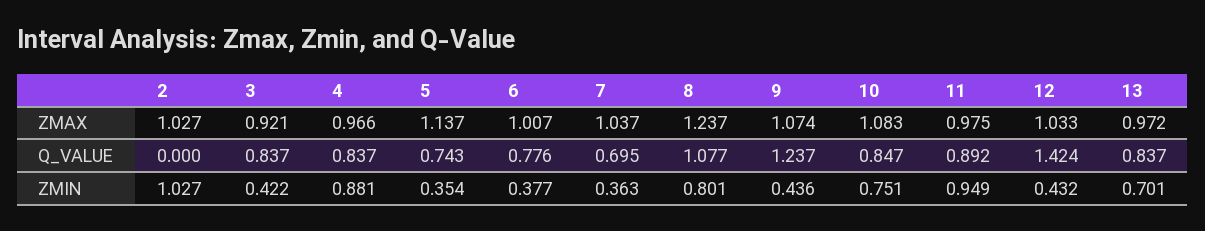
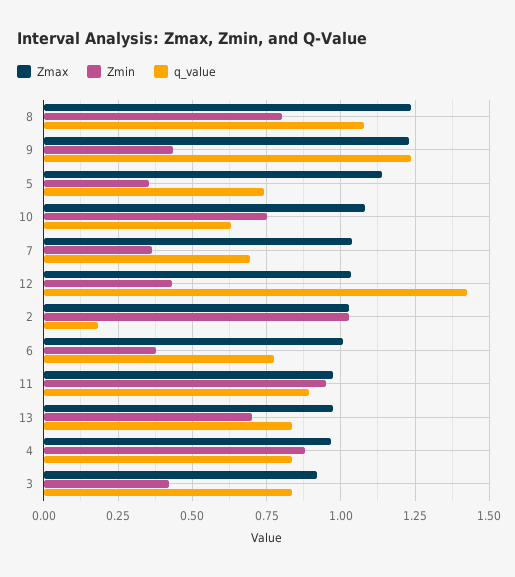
  {
    "ZMAX": {
      "2": 1.027,
      "3": 0.921,
      "4": 0.966,
      "5": 1.137,
      "6": 1.007,
      "7": 1.037,
      "8": 1.237,
-     "9": 1.074,
+     "9": 1.225,
      "10": 1.083,
      "11": 0.975,
      "12": 1.033,
      "13": 0.972
    },
    "Q_VALUE": {
-     "2": 0,
+     "2": 0.175,
      "3": 0.837,
      "4": 0.837,
      "5": 0.743,
      "6": 0.776,
      "7": 0.695,
      "8": 1.077,
      "9": 1.237,
-     "10": 0.847,
+     "10": 0.625,
      "11": 0.892,
      "12": 1.424,
      "13": 0.837
    },
    "ZMIN": {
      "2": 1.027,
      "3": 0.422,
      "4": 0.881,
      "5": 0.354,
      "6": 0.377,
      "7": 0.363,
      "8": 0.801,
      "9": 0.436,
      "10": 0.751,
      "11": 0.949,
      "12": 0.432,
      "13": 0.701
    }
  }

